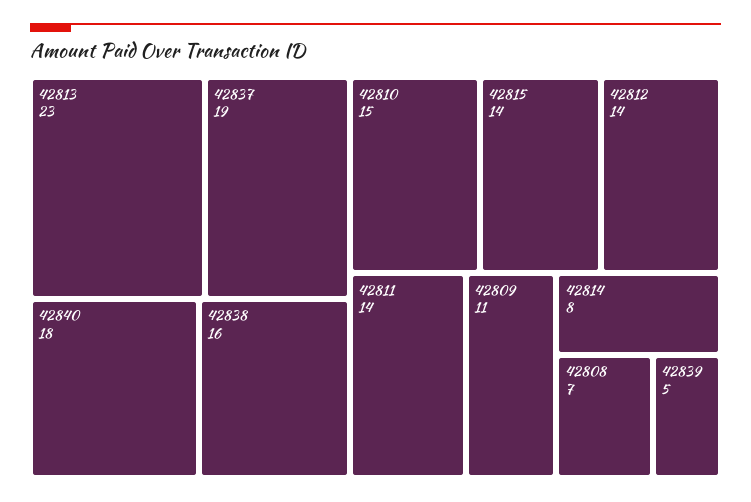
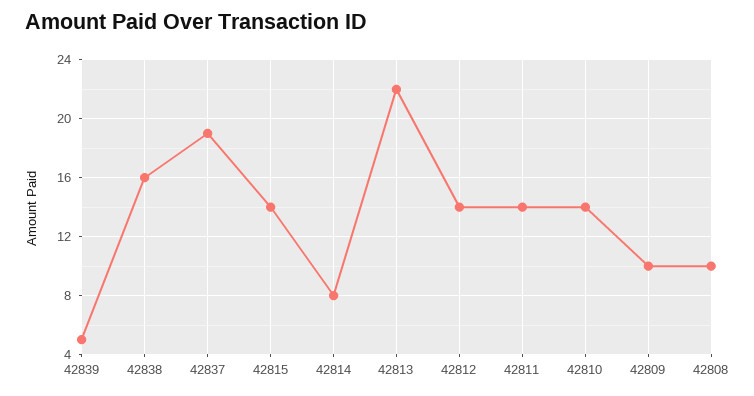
  {
-   "42813": 23,
+   "42813": 22,
    "42837": 19,
-   "42840": 18,
    "42838": 16,
-   "42810": 15,
+   "42810": 14,
    "42815": 14,
    "42812": 14,
    "42811": 14,
-   "42809": 11,
+   "42809": 10,
    "42814": 8,
-   "42808": 7,
+   "42808": 10,
    "42839": 5
  }

